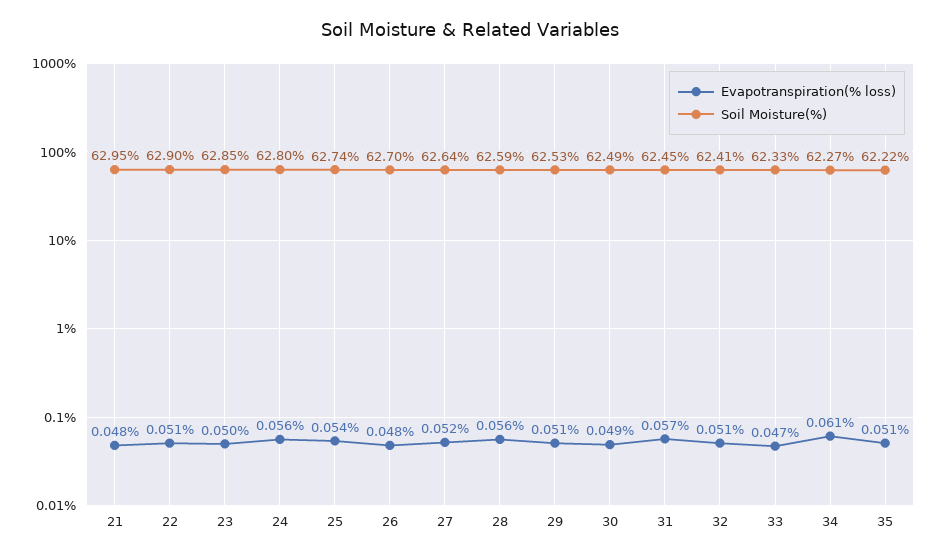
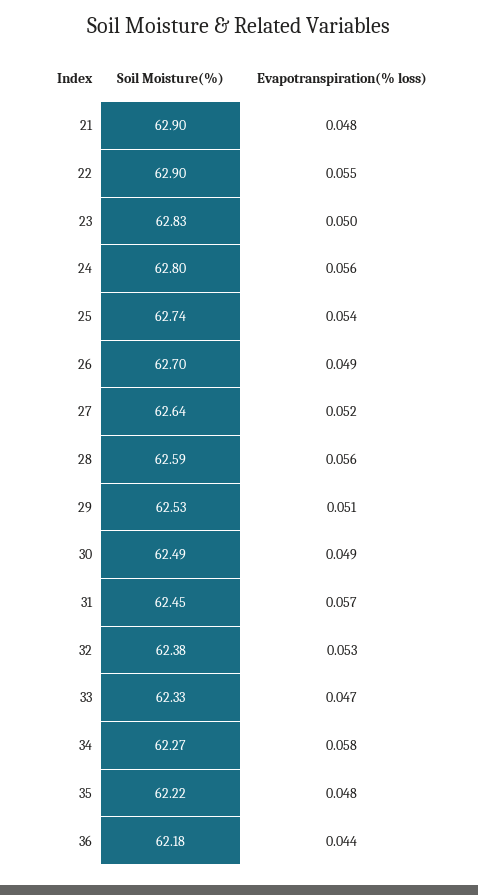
  {
    "Evapotranspiration(% loss)": {
      "21": 0.048,
-     "22": 0.051,
+     "22": 0.055,
      "23": 0.05,
      "24": 0.056,
      "25": 0.054,
-     "26": 0.048,
+     "26": 0.049,
      "27": 0.052,
      "28": 0.056,
      "29": 0.051,
      "30": 0.049,
      "31": 0.057,
-     "32": 0.051,
+     "32": 0.053,
      "33": 0.047,
-     "34": 0.061,
+     "34": 0.058,
-     "35": 0.051
+     "35": 0.048,
+     "36": 0.044
    },
    "Soil Moisture(%)": {
-     "21": 62.95,
+     "21": 62.9,
      "22": 62.9,
-     "23": 62.85,
+     "23": 62.83,
      "24": 62.8,
      "25": 62.74,
      "26": 62.7,
      "27": 62.64,
      "28": 62.59,
      "29": 62.53,
      "30": 62.49,
      "31": 62.45,
-     "32": 62.41,
+     "32": 62.38,
      "33": 62.33,
      "34": 62.27,
-     "35": 62.22
+     "35": 62.22,
+     "36": 62.18
    }
  }

